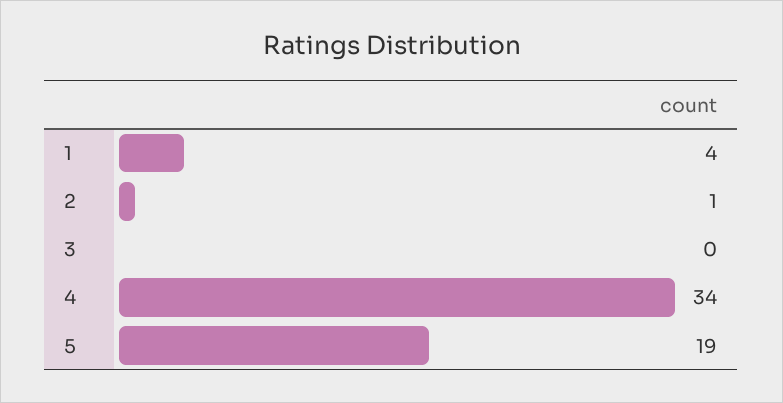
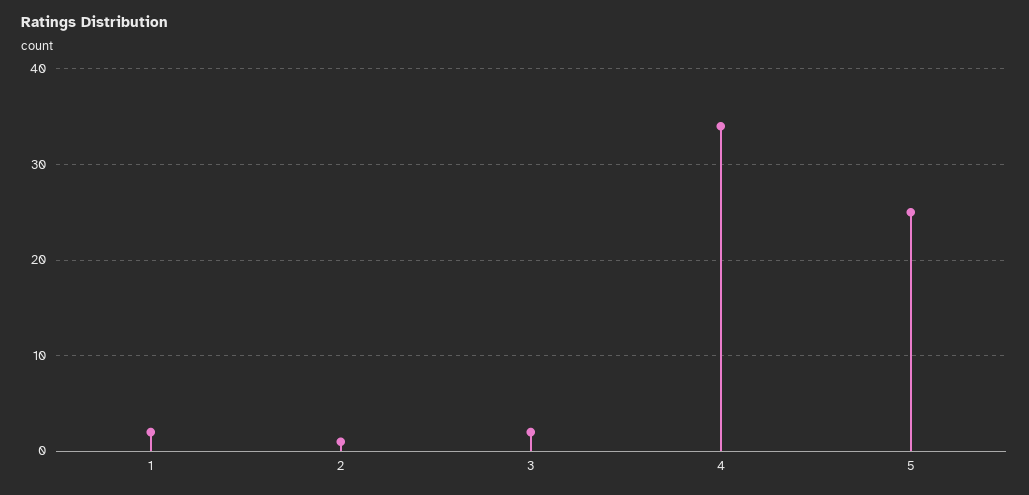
  {
-   "1": 4,
+   "1": 2,
    "2": 1,
-   "3": 0,
+   "3": 2,
    "4": 34,
-   "5": 19
+   "5": 25
  }

